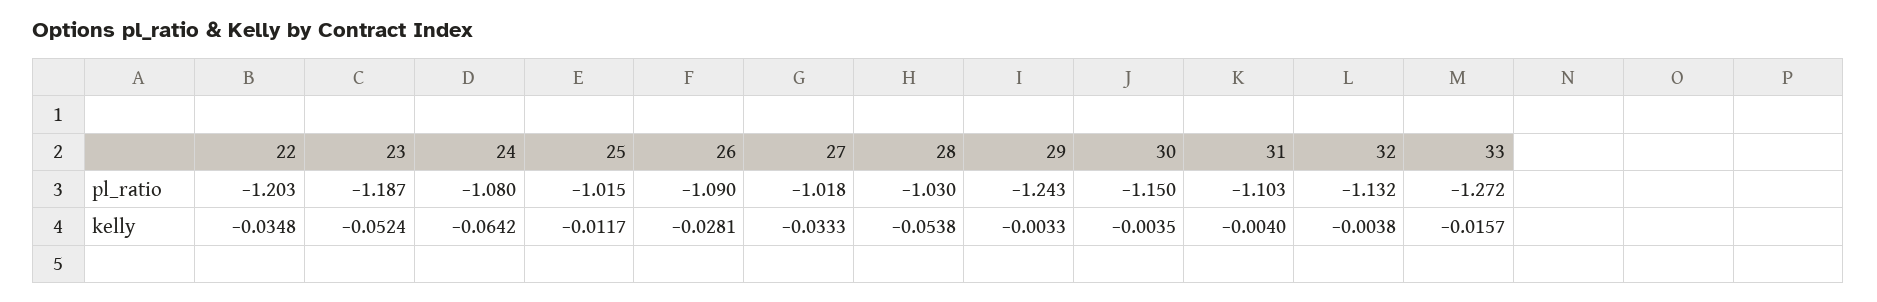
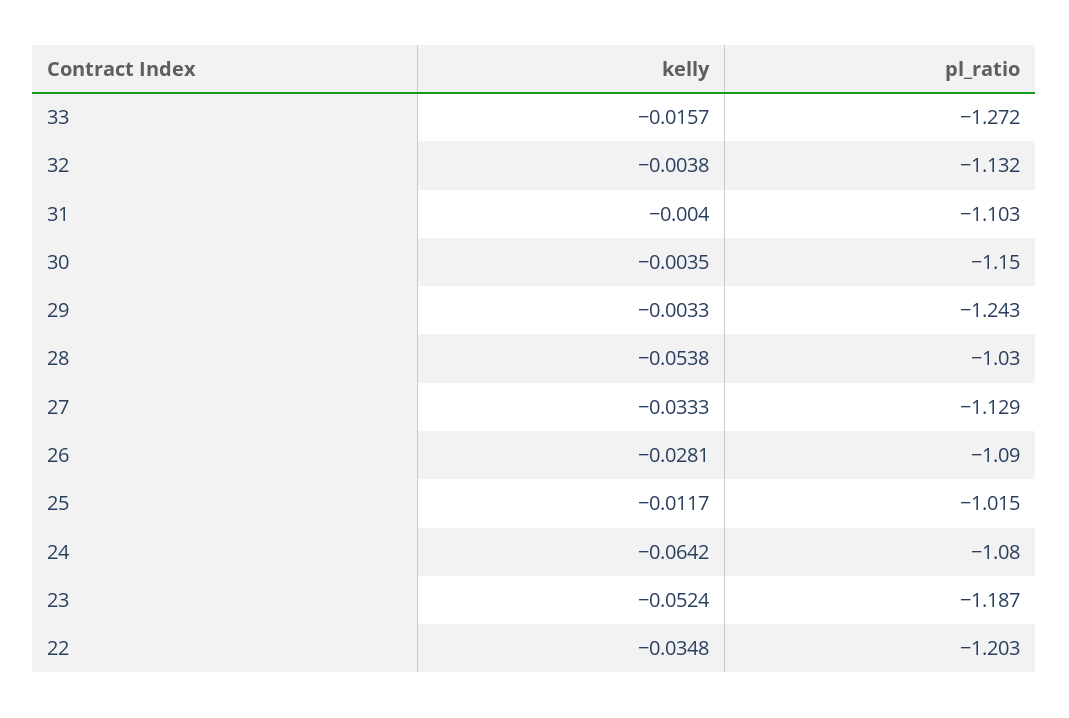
  {
    "22": {
      "pl_ratio": -1.203,
      "kelly": -0.0348
    },
    "23": {
      "pl_ratio": -1.187,
      "kelly": -0.0524
    },
    "24": {
      "pl_ratio": -1.08,
      "kelly": -0.0642
    },
    "25": {
      "pl_ratio": -1.015,
      "kelly": -0.0117
    },
    "26": {
      "pl_ratio": -1.09,
      "kelly": -0.0281
    },
    "27": {
-     "pl_ratio": -1.018,
+     "pl_ratio": -1.129,
      "kelly": -0.0333
    },
    "28": {
      "pl_ratio": -1.03,
      "kelly": -0.0538
    },
    "29": {
      "pl_ratio": -1.243,
      "kelly": -0.0033
    },
    "30": {
      "pl_ratio": -1.15,
      "kelly": -0.0035
    },
    "31": {
      "pl_ratio": -1.103,
      "kelly": -0.004
    },
    "32": {
      "pl_ratio": -1.132,
      "kelly": -0.0038
    },
    "33": {
      "pl_ratio": -1.272,
      "kelly": -0.0157
    }
  }

